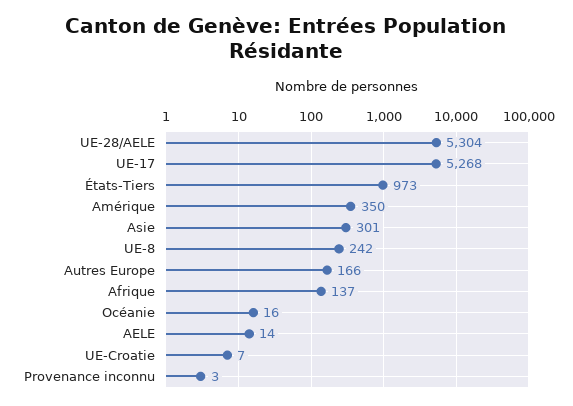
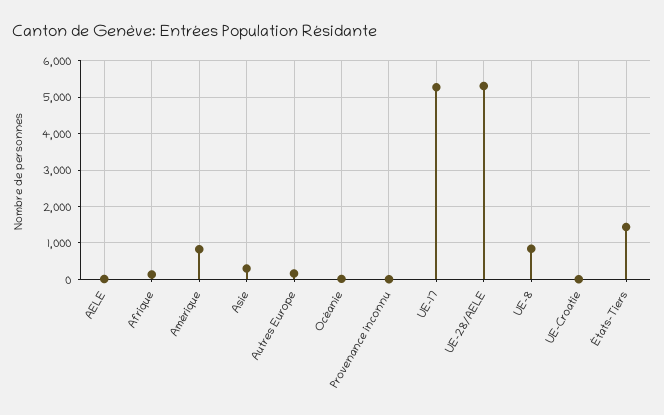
  {
    "UE-28/AELE": 5304,
    "UE-17": 5268,
-   "États-Tiers": 973,
+   "États-Tiers": 1400,
-   "Amérique": 350,
+   "Amérique": 800,
    "Asie": 301,
-   "UE-8": 242,
+   "UE-8": 800,
    "Autres Europe": 166,
    "Afrique": 137,
    "Océanie": 16,
    "AELE": 14,
    "UE-Croatie": 7,
    "Provenance inconnu": 3
  }

